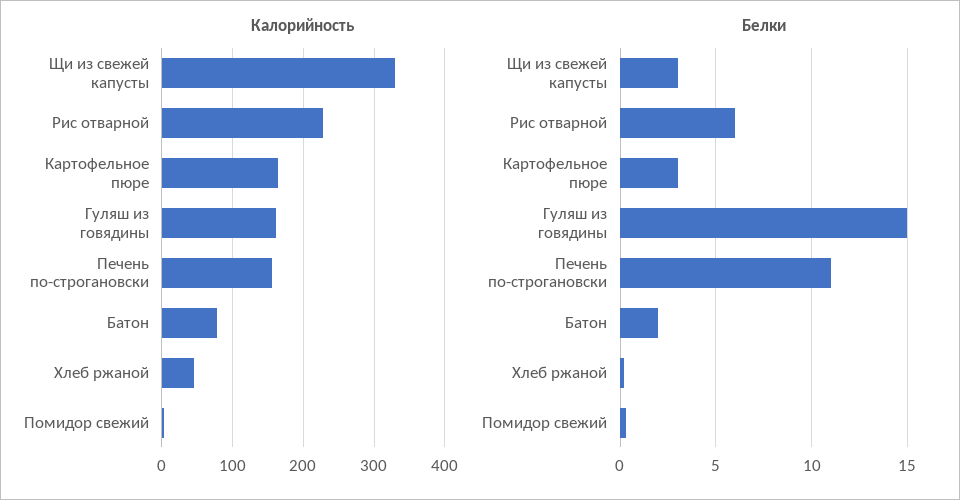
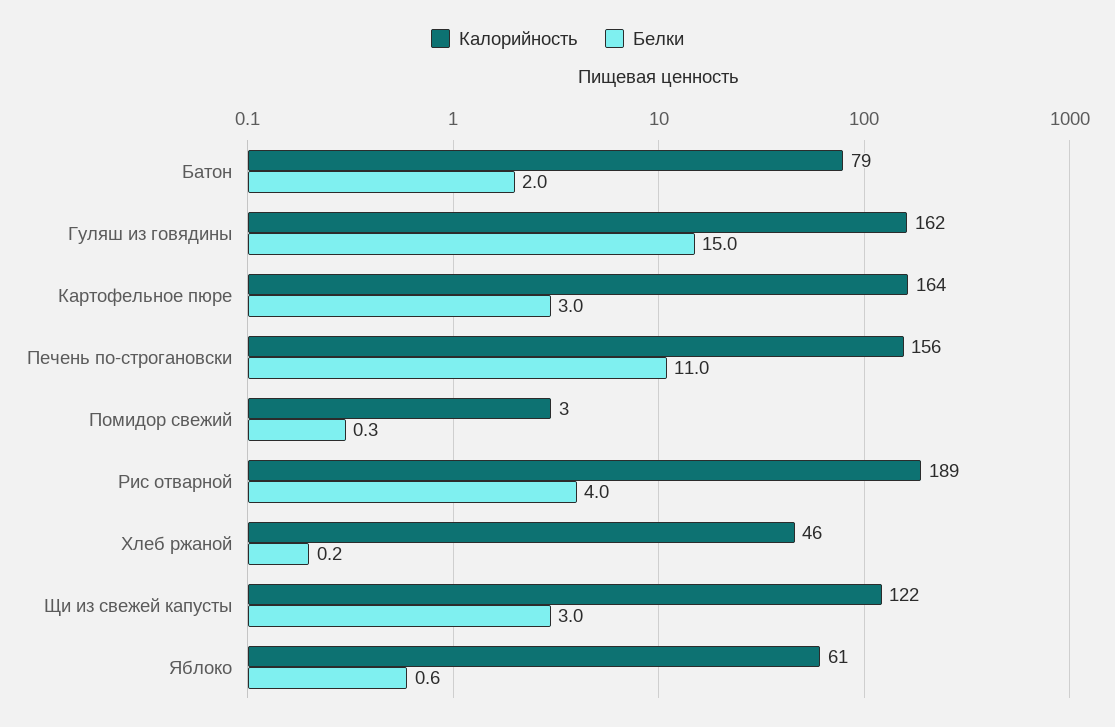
  {
    "Калорийность": {
-     "Щи из свежей капусты": 330,
+     "Щи из свежей капусты": 122,
-     "Рис отварной": 230,
+     "Рис отварной": 189,
      "Картофельное пюре": 164,
      "Гуляш из говядины": 162,
      "Печень по-строгановски": 156,
      "Батон": 79,
      "Хлеб ржаной": 46,
-     "Помидор свежий": 3
+     "Помидор свежий": 3,
+     "Яблоко": 61
    },
    "Белки": {
      "Щи из свежей капусты": 3,
-     "Рис отварной": 6,
+     "Рис отварной": 4,
      "Картофельное пюре": 3,
      "Гуляш из говядины": 15,
      "Печень по-строгановски": 11,
      "Батон": 2,
      "Хлеб ржаной": 0.2,
-     "Помидор свежий": 0.3
+     "Помидор свежий": 0.3,
+     "Яблоко": 0.6
    }
  }

